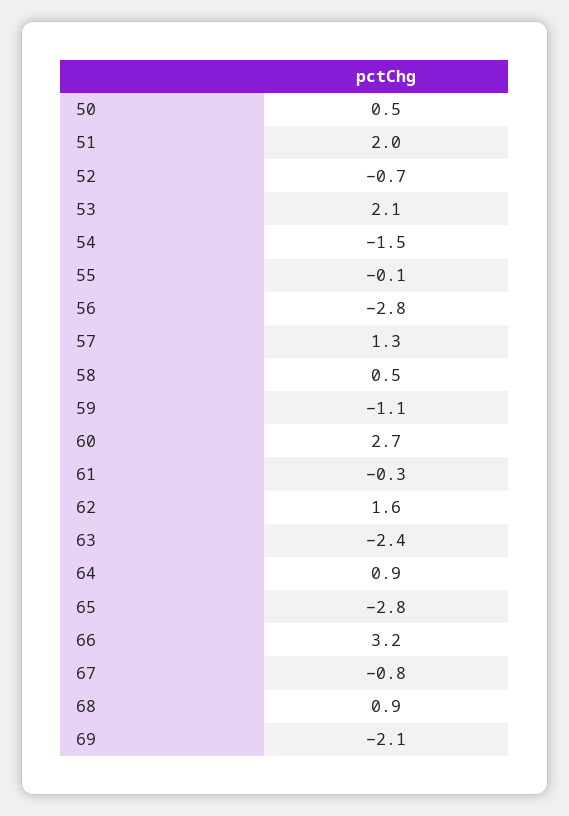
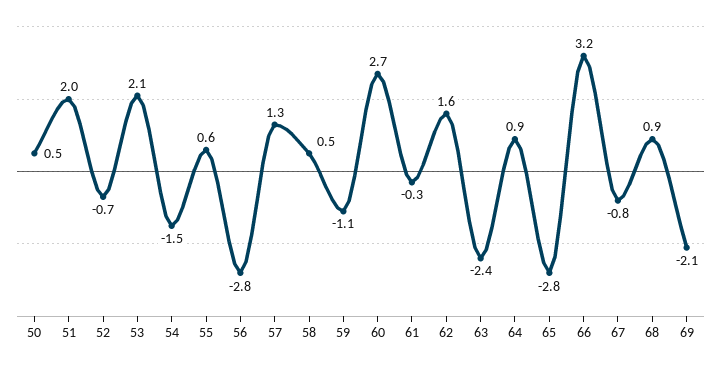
  {
    "50": 0.5,
    "51": 2,
    "52": -0.7,
    "53": 2.1,
    "54": -1.5,
-   "55": -0.1,
+   "55": 0.6,
    "56": -2.8,
    "57": 1.3,
    "58": 0.5,
    "59": -1.1,
    "60": 2.7,
    "61": -0.3,
    "62": 1.6,
    "63": -2.4,
    "64": 0.9,
    "65": -2.8,
    "66": 3.2,
    "67": -0.8,
    "68": 0.9,
    "69": -2.1
  }

